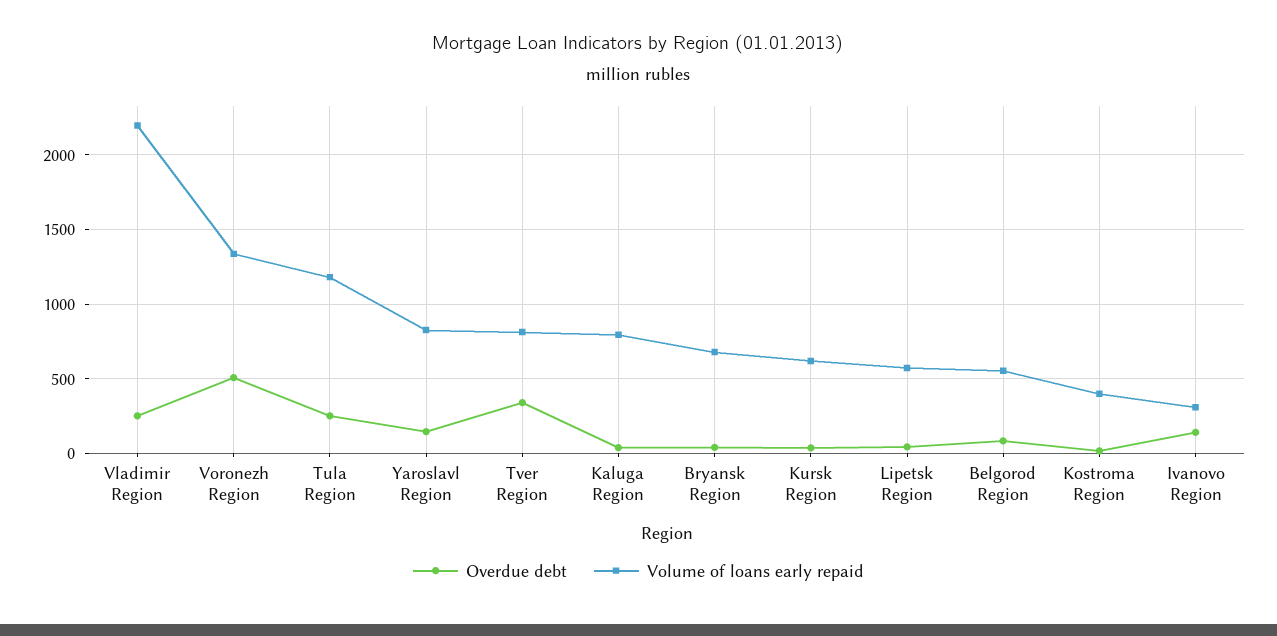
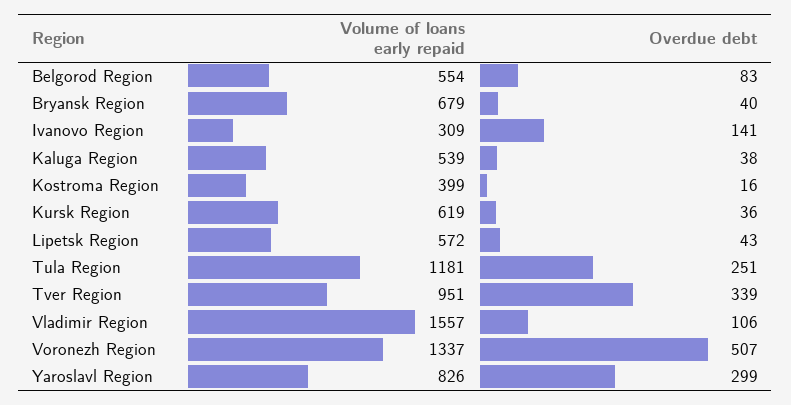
  {
    "Overdue debt": {
-     "Vladimir Region": 250,
+     "Vladimir Region": 106,
      "Voronezh Region": 507,
      "Tula Region": 251,
-     "Yaroslavl Region": 150,
+     "Yaroslavl Region": 299,
      "Tver Region": 339,
      "Kaluga Region": 38,
      "Bryansk Region": 40,
      "Kursk Region": 36,
      "Lipetsk Region": 43,
      "Belgorod Region": 83,
      "Kostroma Region": 16,
      "Ivanovo Region": 141
    },
    "Volume of loans early repaid": {
-     "Vladimir Region": 2200,
+     "Vladimir Region": 1557,
      "Voronezh Region": 1337,
      "Tula Region": 1181,
      "Yaroslavl Region": 826,
-     "Tver Region": 800,
+     "Tver Region": 951,
-     "Kaluga Region": 800,
+     "Kaluga Region": 539,
      "Bryansk Region": 679,
      "Kursk Region": 619,
      "Lipetsk Region": 572,
      "Belgorod Region": 554,
      "Kostroma Region": 399,
      "Ivanovo Region": 309
    }
  }

